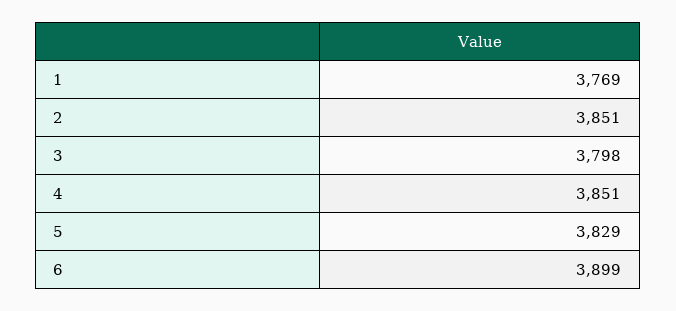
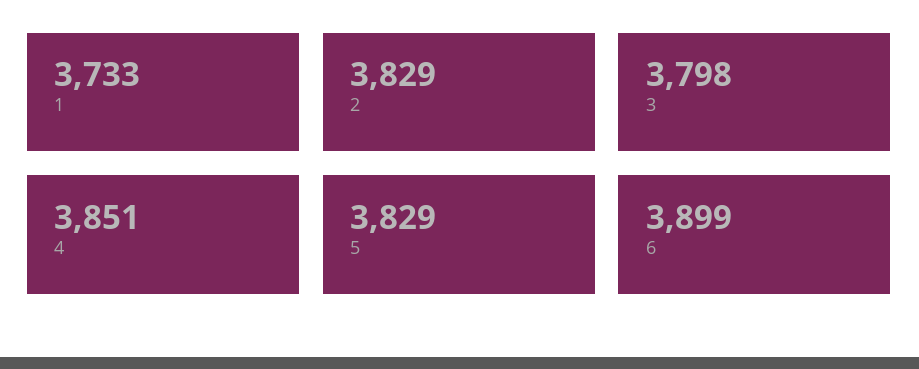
  {
-   "1": 3769,
+   "1": 3733,
-   "2": 3851,
+   "2": 3829,
    "3": 3798,
    "4": 3851,
    "5": 3829,
    "6": 3899
  }

